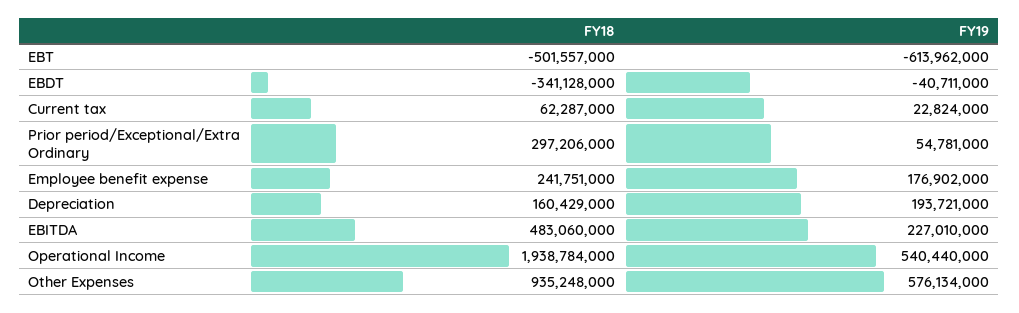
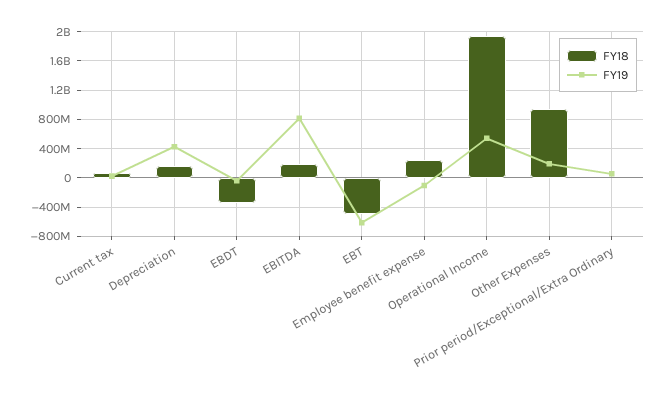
  {
    "FY18": {
      "EBT": -501557000,
      "EBDT": -341128000,
      "Current tax": 62287000,
-     "Prior period/Exceptional/Extra Ordinary": 297206000,
+     "Prior period/Exceptional/Extra Ordinary": 0,
      "Employee benefit expense": 241751000,
      "Depreciation": 160429000,
-     "EBITDA": 483060000,
+     "EBITDA": 200000000,
      "Operational Income": 1938784000,
      "Other Expenses": 935248000
    },
    "FY19": {
      "EBT": -613962000,
      "EBDT": -40711000,
      "Current tax": 22824000,
      "Prior period/Exceptional/Extra Ordinary": 54781000,
-     "Employee benefit expense": 176902000,
+     "Employee benefit expense": -100000000,
-     "Depreciation": 193721000,
+     "Depreciation": 400000000,
-     "EBITDA": 227010000,
+     "EBITDA": 800000000,
      "Operational Income": 540440000,
-     "Other Expenses": 576134000
+     "Other Expenses": 200000000
    }
  }

